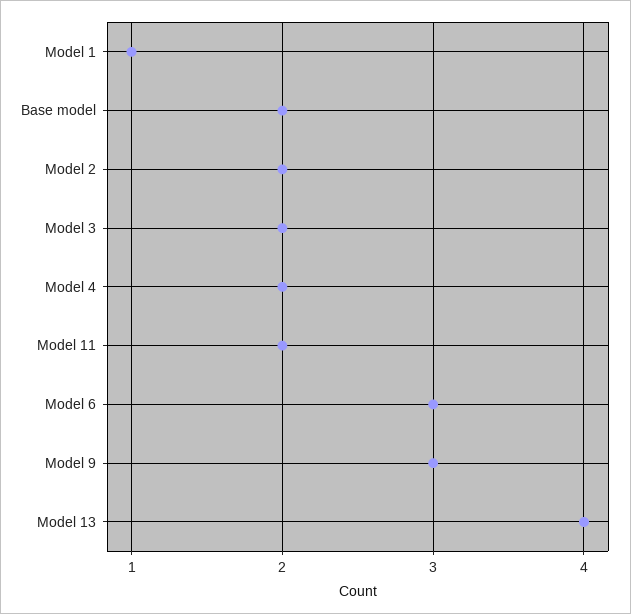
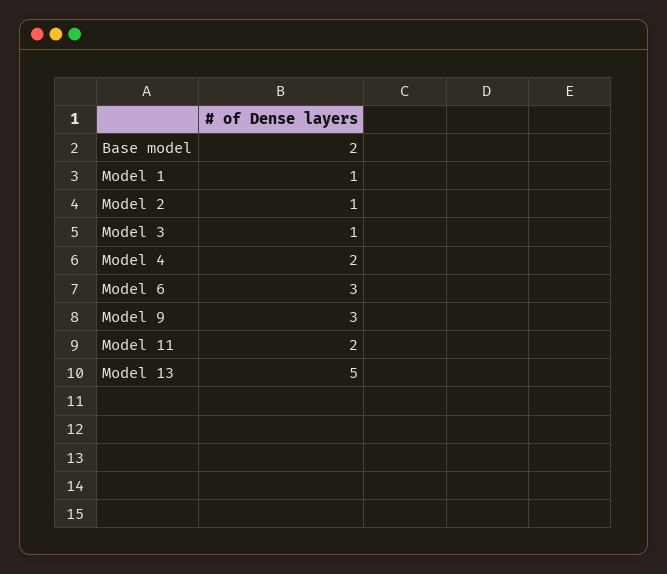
  {
    "Model 1": 1,
    "Base model": 2,
-   "Model 2": 2,
+   "Model 2": 1,
-   "Model 3": 2,
+   "Model 3": 1,
    "Model 4": 2,
    "Model 11": 2,
    "Model 6": 3,
    "Model 9": 3,
-   "Model 13": 4
+   "Model 13": 5
  }

